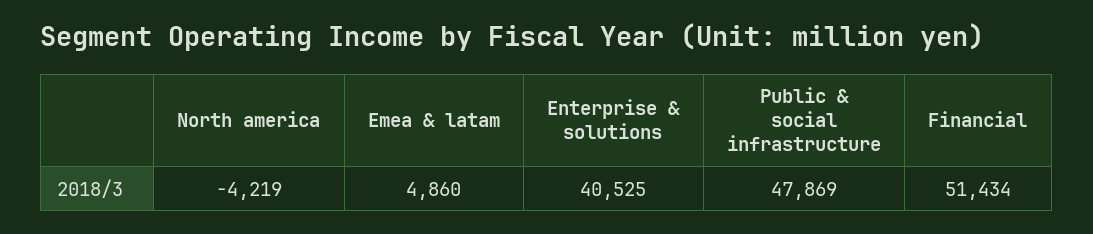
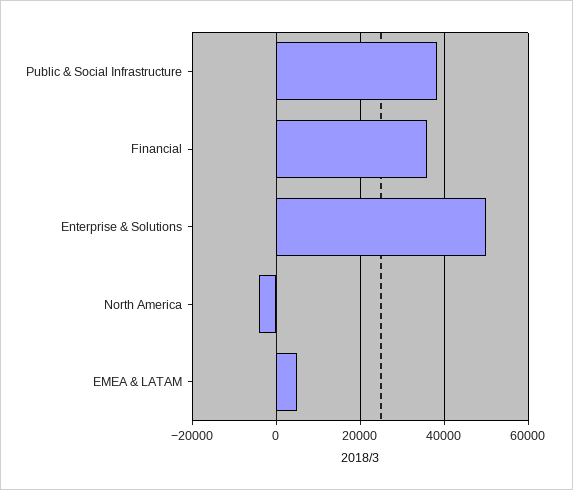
  {
    "North america": -4219,
    "Emea & latam": 4860,
-   "Enterprise & solutions": 40525,
+   "Enterprise & solutions": 50000,
-   "Public & social infrastructure": 47869,
+   "Public & social infrastructure": 38000,
-   "Financial": 51434
+   "Financial": 36000
  }

